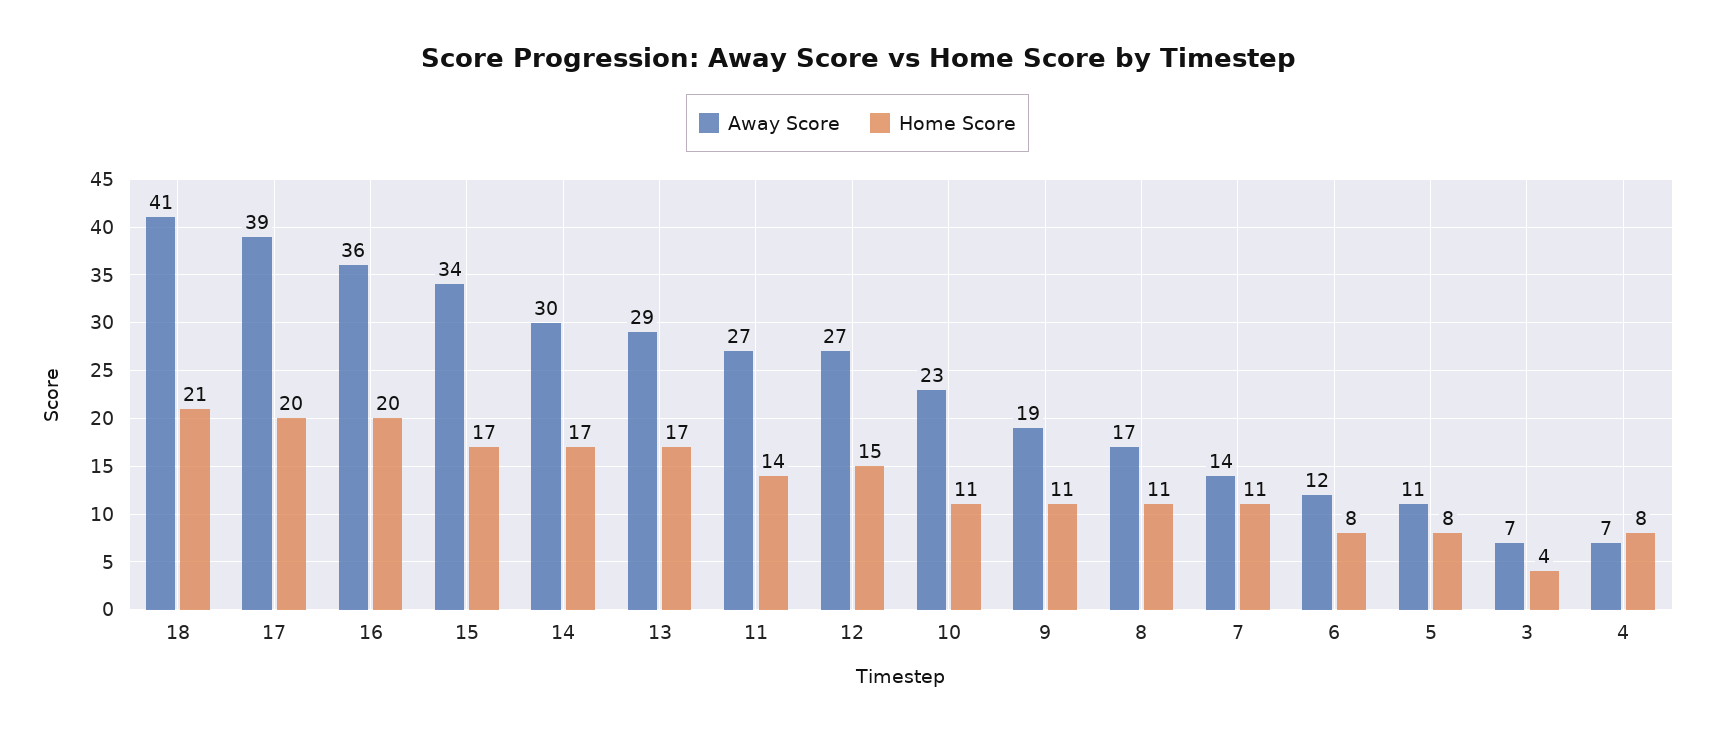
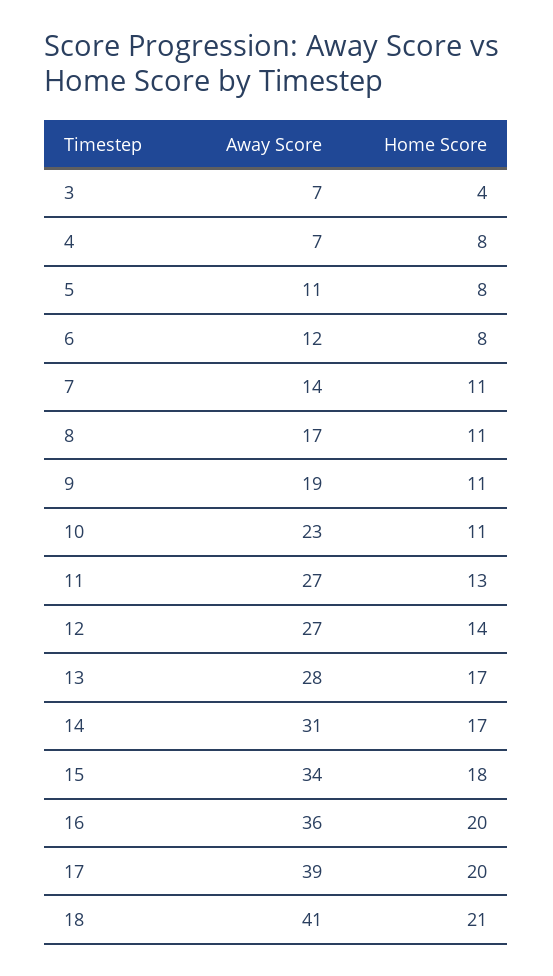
  {
    "Away Score": {
      "18": 41,
      "17": 39,
      "16": 36,
      "15": 34,
-     "14": 30,
+     "14": 31,
-     "13": 29,
+     "13": 28,
      "11": 27,
      "12": 27,
      "10": 23,
      "9": 19,
      "8": 17,
      "7": 14,
      "6": 12,
      "5": 11,
      "3": 7,
      "4": 7
    },
    "Home Score": {
      "18": 21,
      "17": 20,
      "16": 20,
-     "15": 17,
+     "15": 18,
      "14": 17,
      "13": 17,
-     "11": 14,
+     "11": 13,
-     "12": 15,
+     "12": 14,
      "10": 11,
      "9": 11,
      "8": 11,
      "7": 11,
      "6": 8,
      "5": 8,
      "3": 4,
      "4": 8
    }
  }

